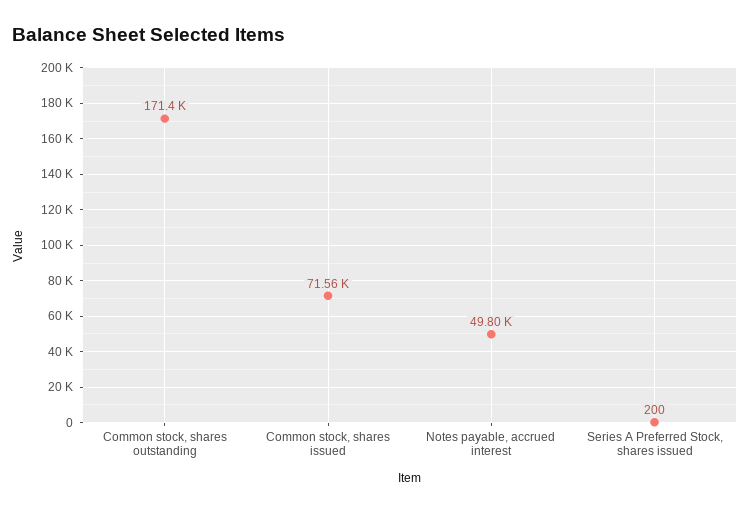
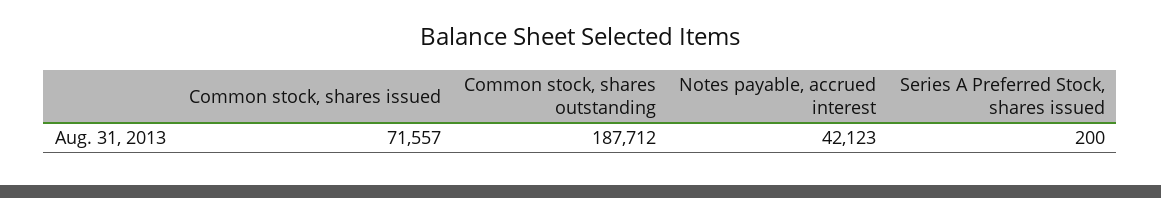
  {
-   "Common stock, shares outstanding": 171400,
+   "Common stock, shares outstanding": 187712,
    "Common stock, shares issued": 71557,
-   "Notes payable, accrued interest": 49800,
+   "Notes payable, accrued interest": 42123,
    "Series A Preferred Stock, shares issued": 200
  }

